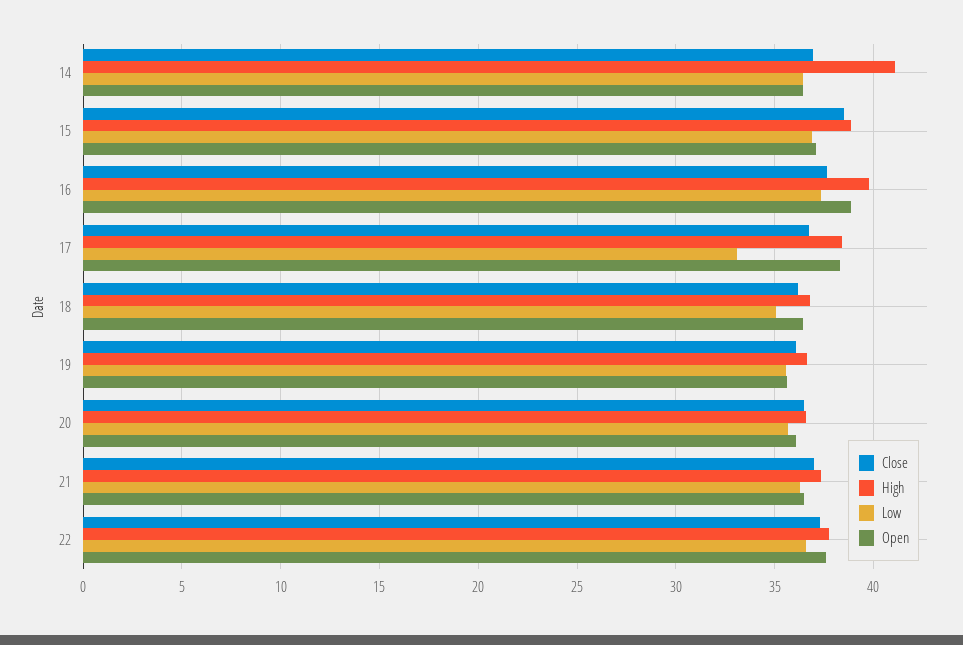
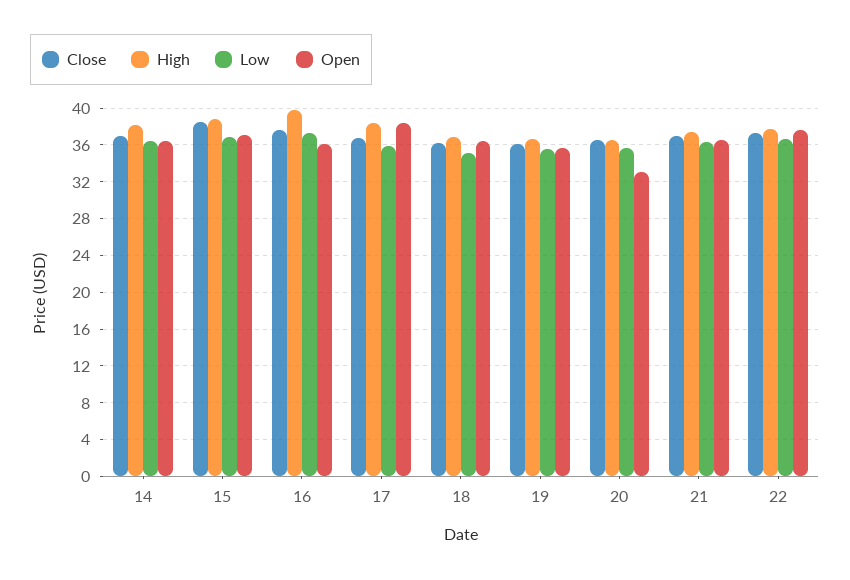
  {
    "Close": {
      "14": 37,
      "15": 38.5,
      "16": 37.5,
      "17": 36.5,
      "18": 36,
      "19": 36,
      "20": 36.5,
      "21": 37,
      "22": 37.5
    },
    "High": {
-     "14": 41,
+     "14": 38,
      "15": 39,
      "16": 40,
      "17": 38.5,
      "18": 37,
      "19": 36.5,
      "20": 36.5,
      "21": 37.5,
      "22": 38
    },
    "Low": {
      "14": 36.5,
      "15": 37,
      "16": 37.5,
-     "17": 33,
+     "17": 36,
      "18": 35,
      "19": 35.5,
      "20": 35.5,
      "21": 36.5,
      "22": 36.5
    },
    "Open": {
      "14": 36.5,
      "15": 37,
-     "16": 39,
+     "16": 36,
      "17": 38.5,
      "18": 36.5,
      "19": 35.5,
-     "20": 36,
+     "20": 33,
      "21": 36.5,
      "22": 37.5
    }
  }

